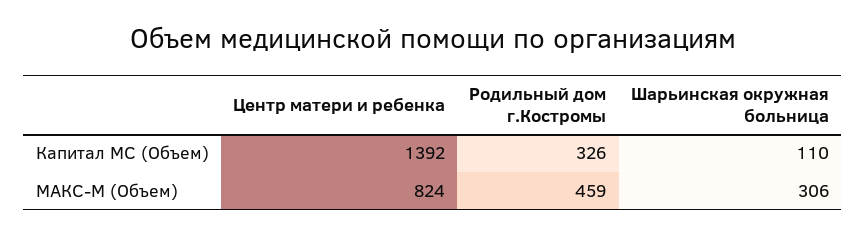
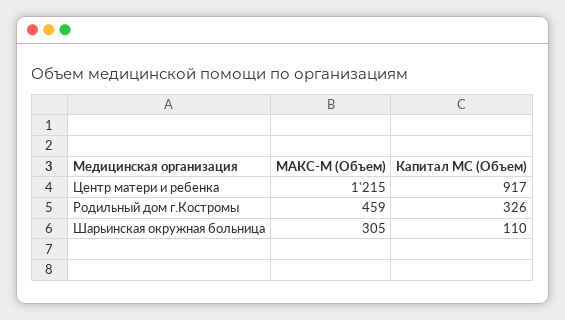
  {
    "Центр матери и ребенка": {
-     "Капитал МС (Объем)": 1392,
+     "Капитал МС (Объем)": 917,
-     "МАКС-М (Объем)": 824
+     "МАКС-М (Объем)": 1215
    },
    "Родильный дом г.Костромы": {
      "Капитал МС (Объем)": 326,
      "МАКС-М (Объем)": 459
    },
    "Шарьинская окружная больница": {
      "Капитал МС (Объем)": 110,
-     "МАКС-М (Объем)": 306
+     "МАКС-М (Объем)": 305
    }
  }

